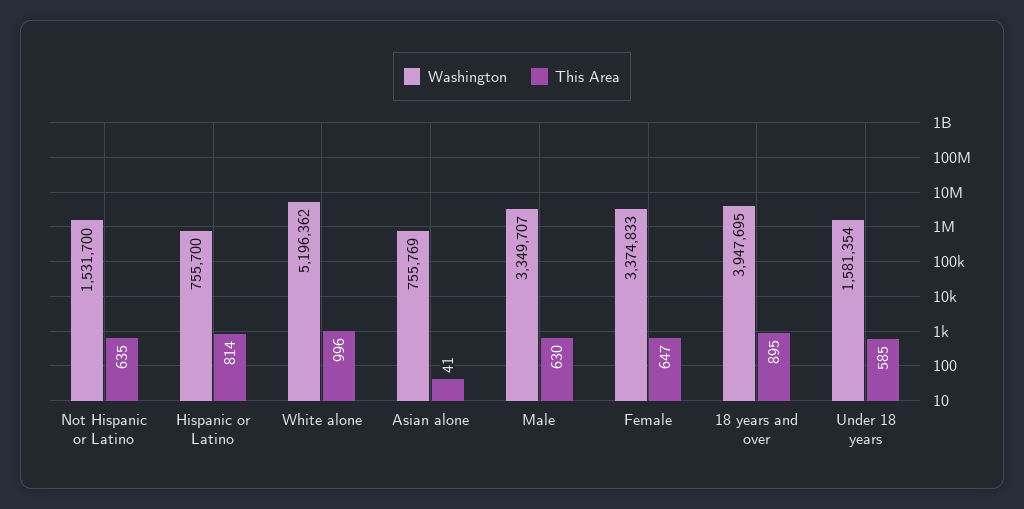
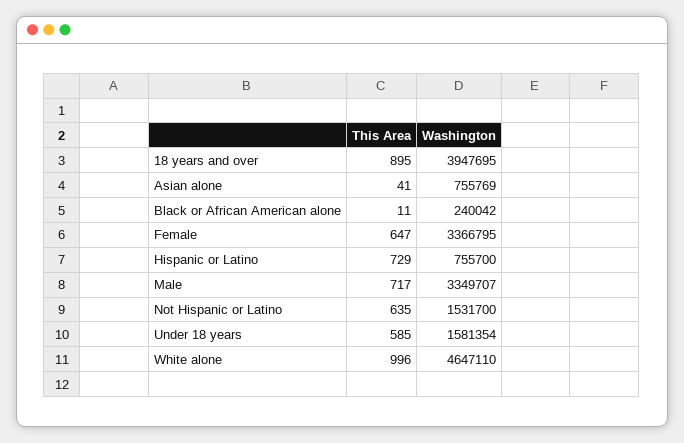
  {
    "Washington": {
      "Not Hispanic or Latino": 1531700,
      "Hispanic or Latino": 755700,
-     "White alone": 5196362,
+     "White alone": 4647110,
      "Asian alone": 755769,
      "Male": 3349707,
-     "Female": 3374833,
+     "Female": 3366795,
      "18 years and over": 3947695,
-     "Under 18 years": 1581354
+     "Under 18 years": 1581354,
+     "Black or African American alone": 240042
    },
    "This Area": {
      "Not Hispanic or Latino": 635,
-     "Hispanic or Latino": 814,
+     "Hispanic or Latino": 729,
      "White alone": 996,
      "Asian alone": 41,
-     "Male": 630,
+     "Male": 717,
      "Female": 647,
      "18 years and over": 895,
-     "Under 18 years": 585
+     "Under 18 years": 585,
+     "Black or African American alone": 11
    }
  }

